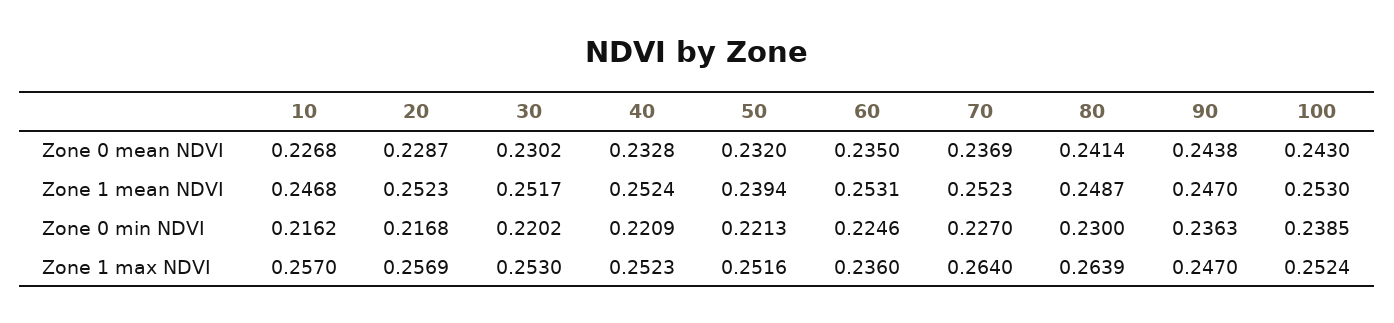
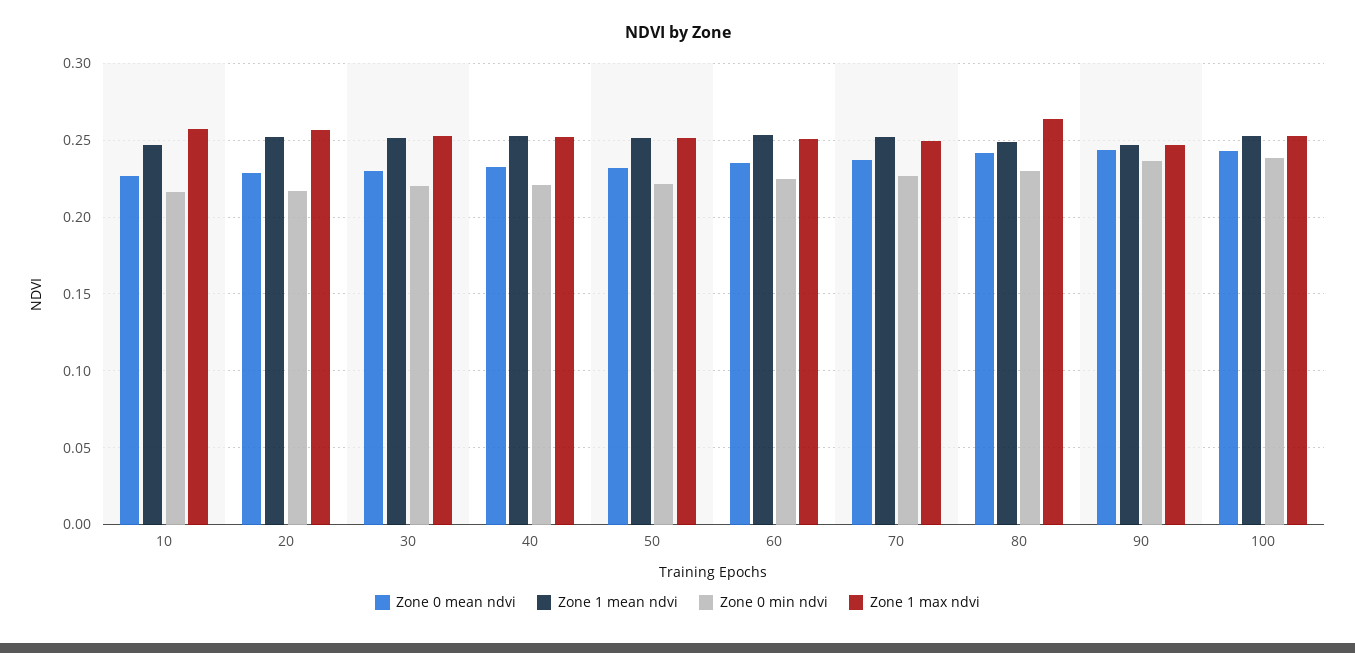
  {
    "Zone 0 mean NDVI": {
      "10": 0.2268,
      "20": 0.2287,
      "30": 0.2302,
      "40": 0.2328,
      "50": 0.232,
      "60": 0.235,
      "70": 0.2369,
      "80": 0.2414,
      "90": 0.2438,
      "100": 0.243
    },
    "Zone 1 mean NDVI": {
      "10": 0.2468,
      "20": 0.2523,
      "30": 0.2517,
      "40": 0.2524,
-     "50": 0.2394,
+     "50": 0.25,
      "60": 0.2531,
      "70": 0.2523,
      "80": 0.2487,
      "90": 0.247,
      "100": 0.253
    },
    "Zone 0 min NDVI": {
      "10": 0.2162,
      "20": 0.2168,
      "30": 0.2202,
      "40": 0.2209,
      "50": 0.2213,
      "60": 0.2246,
      "70": 0.227,
      "80": 0.23,
      "90": 0.2363,
      "100": 0.2385
    },
    "Zone 1 max NDVI": {
      "10": 0.257,
      "20": 0.2569,
      "30": 0.253,
      "40": 0.2523,
      "50": 0.2516,
-     "60": 0.236,
+     "60": 0.25,
-     "70": 0.264,
+     "70": 0.25,
      "80": 0.2639,
      "90": 0.247,
      "100": 0.2524
    }
  }

